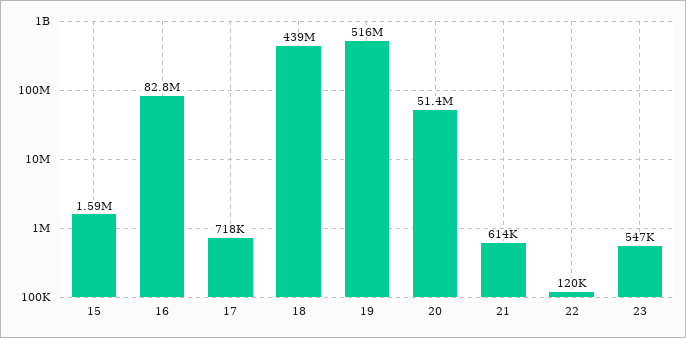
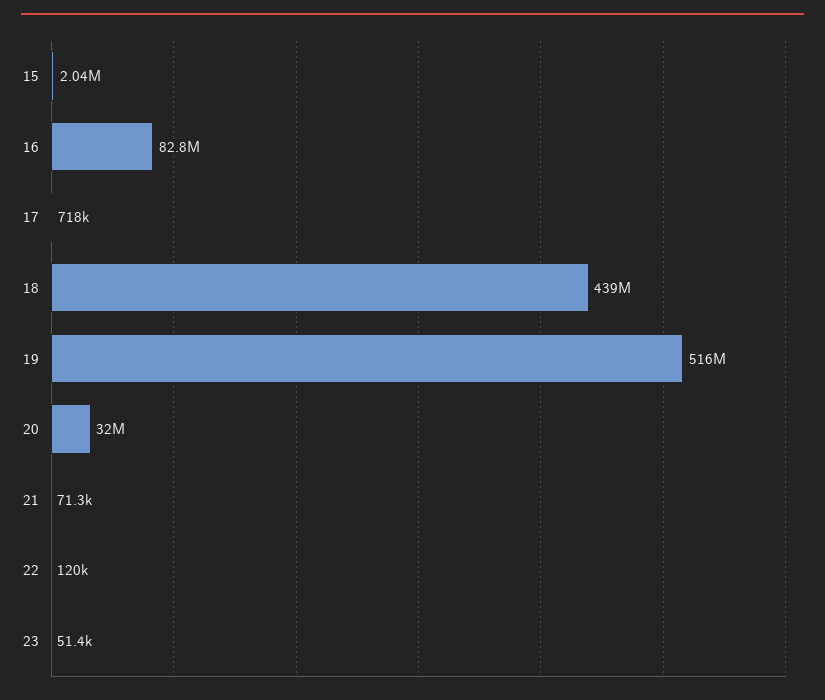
  {
-   "15": 1590000,
+   "15": 2040000,
    "16": 82800000,
    "17": 718000,
    "18": 439000000,
    "19": 516000000,
-   "20": 51400000,
+   "20": 32000000,
-   "21": 614000,
+   "21": 71300,
    "22": 120000,
-   "23": 547000
+   "23": 51400
  }

